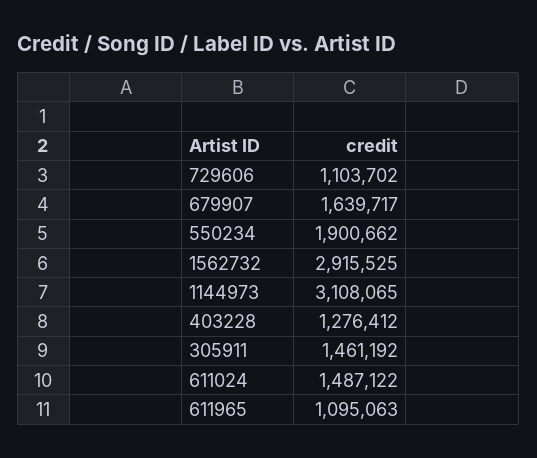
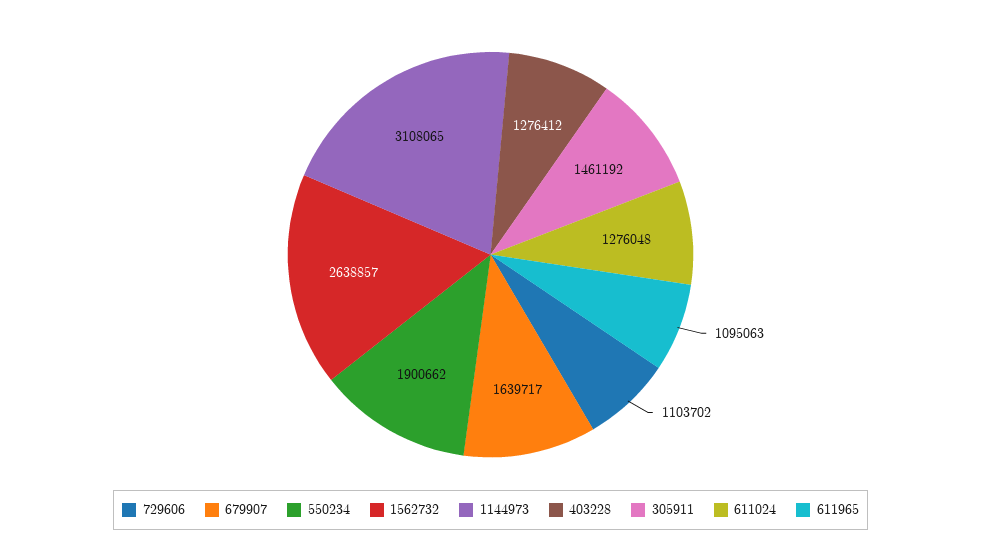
  {
    "729606": 1103702,
    "679907": 1639717,
    "550234": 1900662,
-   "1562732": 2915525,
+   "1562732": 2638857,
    "1144973": 3108065,
    "403228": 1276412,
    "305911": 1461192,
-   "611024": 1487122,
+   "611024": 1276048,
    "611965": 1095063
  }

